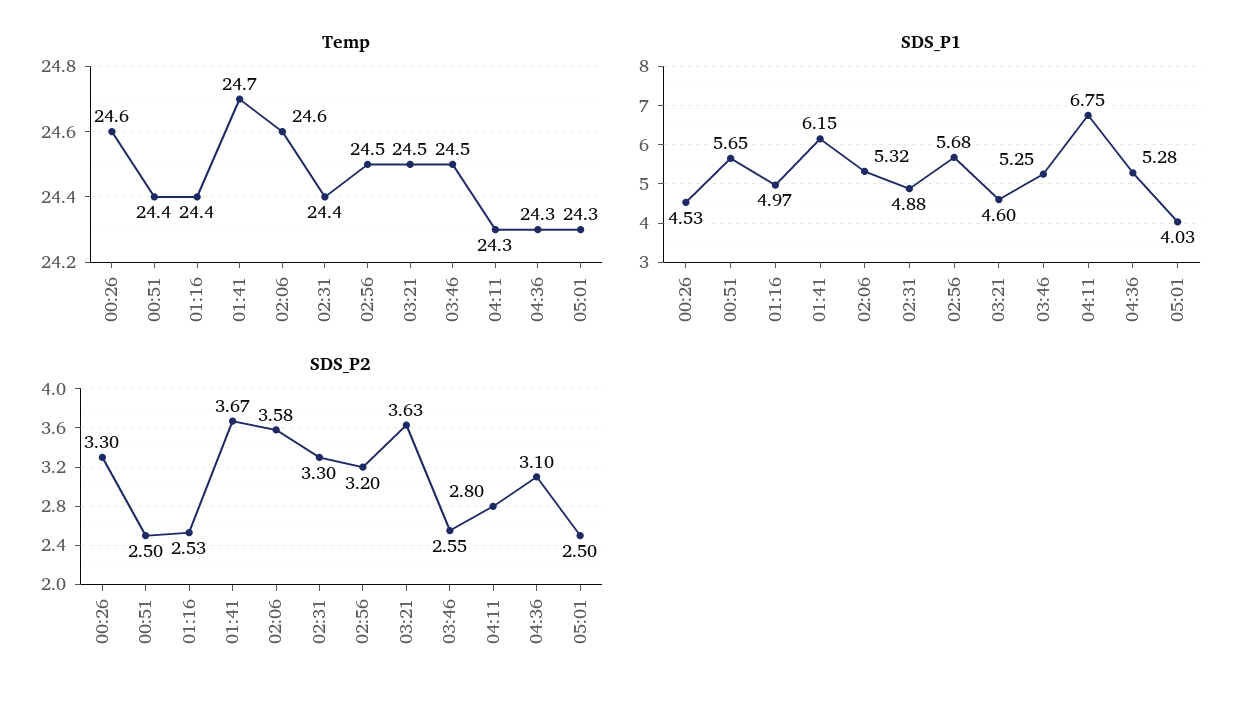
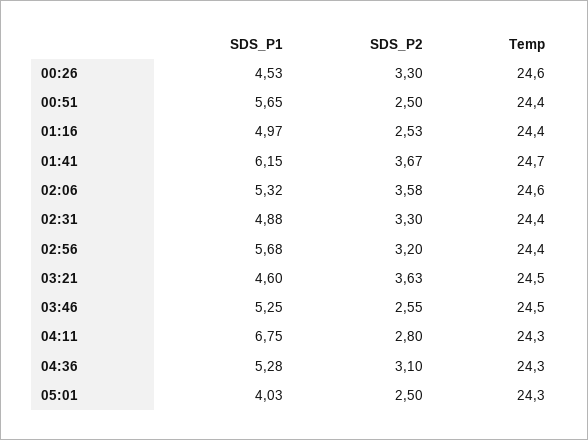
  {
    "Temp": {
      "00:26": 24.6,
      "00:51": 24.4,
      "01:16": 24.4,
      "01:41": 24.7,
      "02:06": 24.6,
      "02:31": 24.4,
-     "02:56": 24.5,
+     "02:56": 24.4,
      "03:21": 24.5,
      "03:46": 24.5,
      "04:11": 24.3,
      "04:36": 24.3,
      "05:01": 24.3
    },
    "SDS_P1": {
      "00:26": 4.53,
      "00:51": 5.65,
      "01:16": 4.97,
      "01:41": 6.15,
      "02:06": 5.32,
      "02:31": 4.88,
      "02:56": 5.68,
      "03:21": 4.6,
      "03:46": 5.25,
      "04:11": 6.75,
      "04:36": 5.28,
      "05:01": 4.03
    },
    "SDS_P2": {
      "00:26": 3.3,
      "00:51": 2.5,
      "01:16": 2.53,
      "01:41": 3.67,
      "02:06": 3.58,
      "02:31": 3.3,
      "02:56": 3.2,
      "03:21": 3.63,
      "03:46": 2.55,
      "04:11": 2.8,
      "04:36": 3.1,
      "05:01": 2.5
    }
  }

